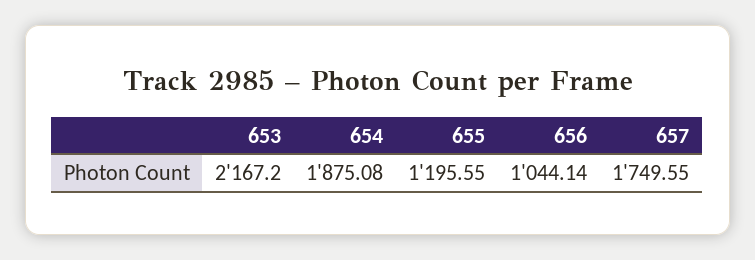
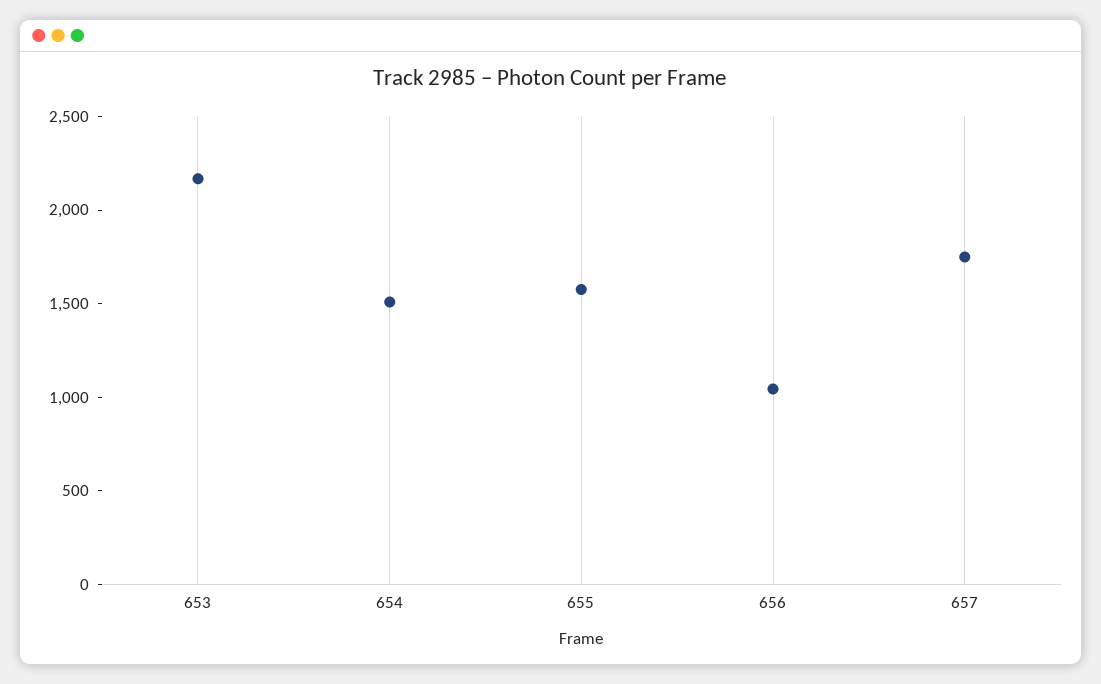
  {
    "653": 2167.2,
-   "654": 1875.08,
+   "654": 1500,
-   "655": 1195.55,
+   "655": 1600,
    "656": 1044.14,
    "657": 1749.55
  }

